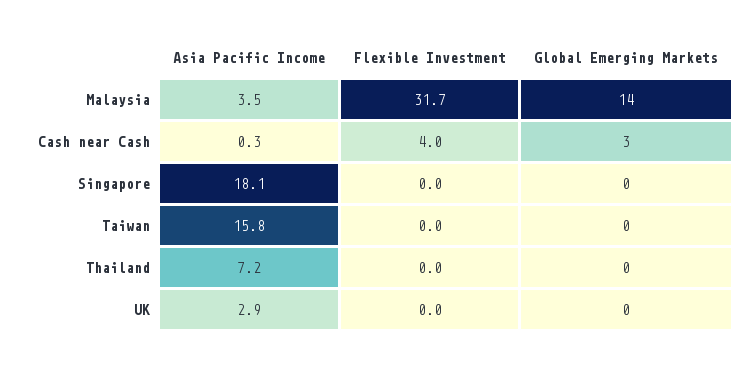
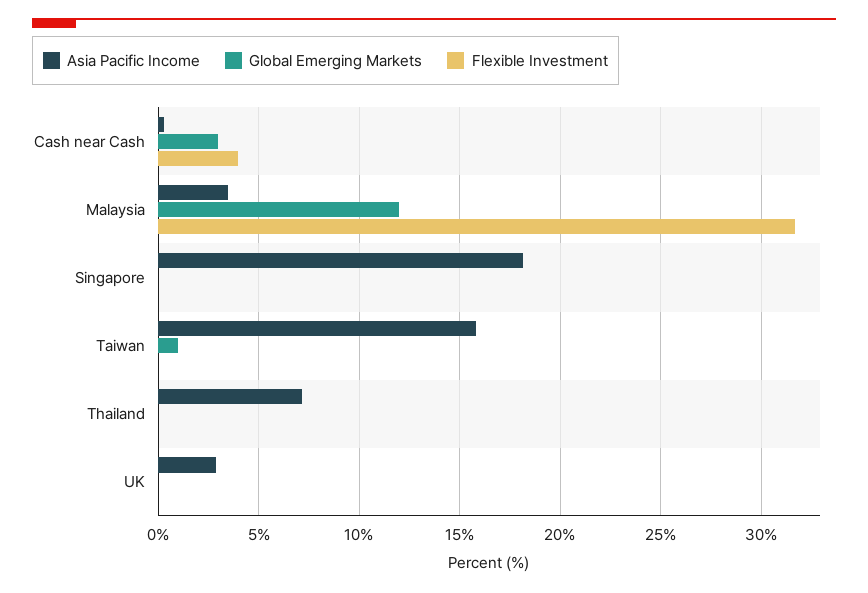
  {
    "Asia Pacific Income": {
      "Malaysia": 3.5,
      "Cash near Cash": 0.3,
      "Singapore": 18.1,
      "Taiwan": 15.8,
      "Thailand": 7.2,
      "UK": 2.9
    },
    "Flexible Investment": {
      "Malaysia": 31.7,
      "Cash near Cash": 4,
      "Singapore": 0,
      "Taiwan": 0,
      "Thailand": 0,
      "UK": 0
    },
    "Global Emerging Markets": {
-     "Malaysia": 14,
+     "Malaysia": 12,
      "Cash near Cash": 3,
      "Singapore": 0,
-     "Taiwan": 0,
+     "Taiwan": 1,
      "Thailand": 0,
      "UK": 0
    }
  }

